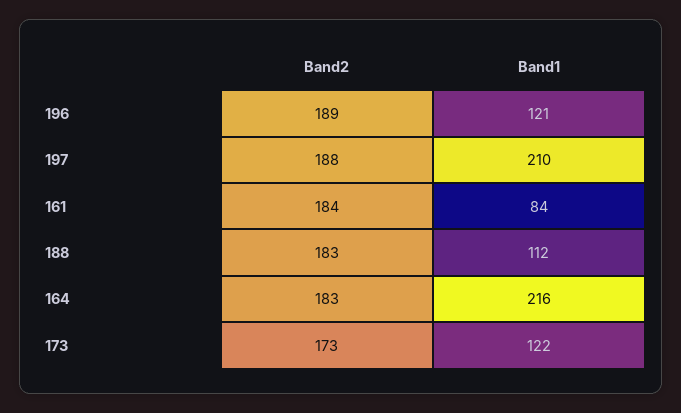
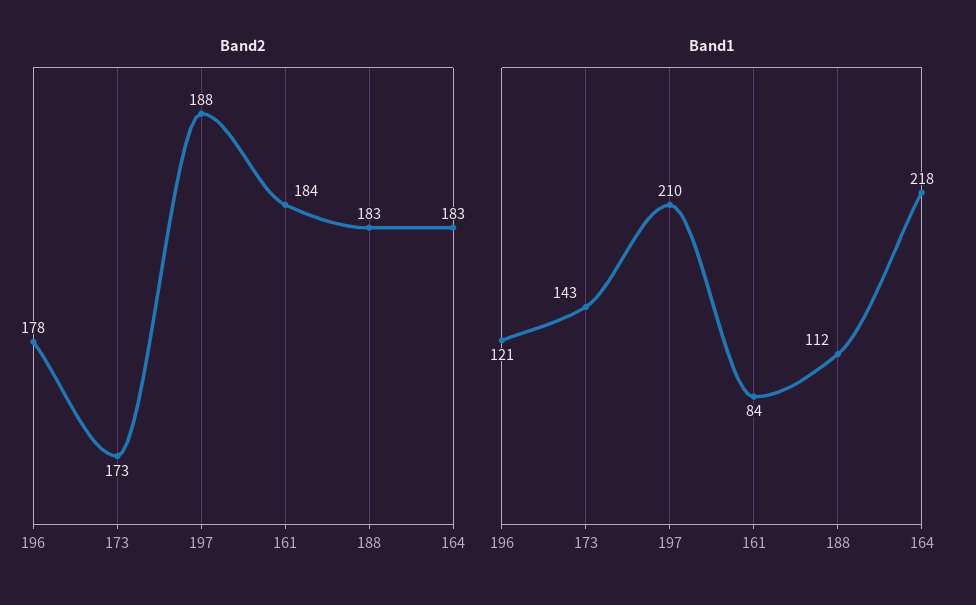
  {
    "Band2": {
-     "196": 189,
+     "196": 178,
      "197": 188,
      "161": 184,
      "188": 183,
      "164": 183,
      "173": 173
    },
    "Band1": {
      "196": 121,
      "197": 210,
      "161": 84,
      "188": 112,
-     "164": 216,
+     "164": 218,
-     "173": 122
+     "173": 143
    }
  }

